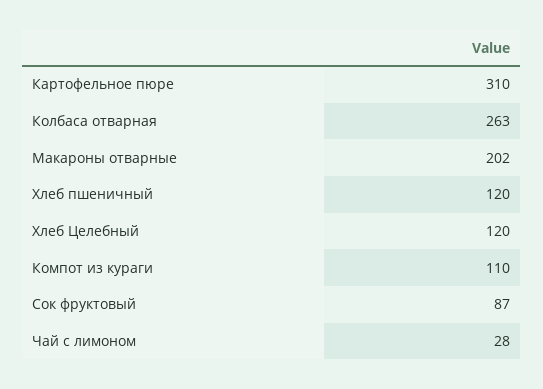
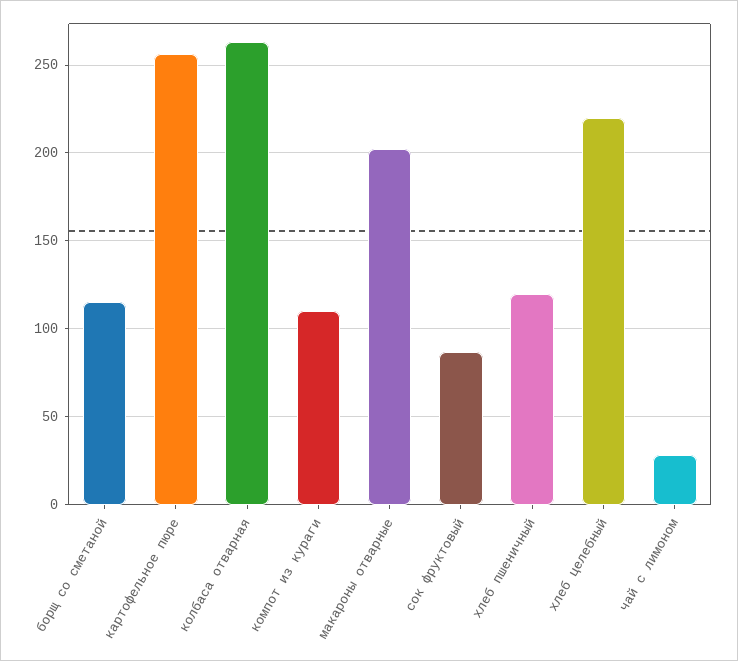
  {
-   "Картофельное пюре": 310,
+   "Картофельное пюре": 255,
    "Колбаса отварная": 263,
    "Макароны отварные": 202,
    "Хлеб пшеничный": 120,
-   "Хлеб Целебный": 120,
+   "Хлеб Целебный": 220,
    "Компот из кураги": 110,
    "Сок фруктовый": 87,
-   "Чай с лимоном": 28
+   "Чай с лимоном": 28,
+   "борщ со сметаной": 115
  }

